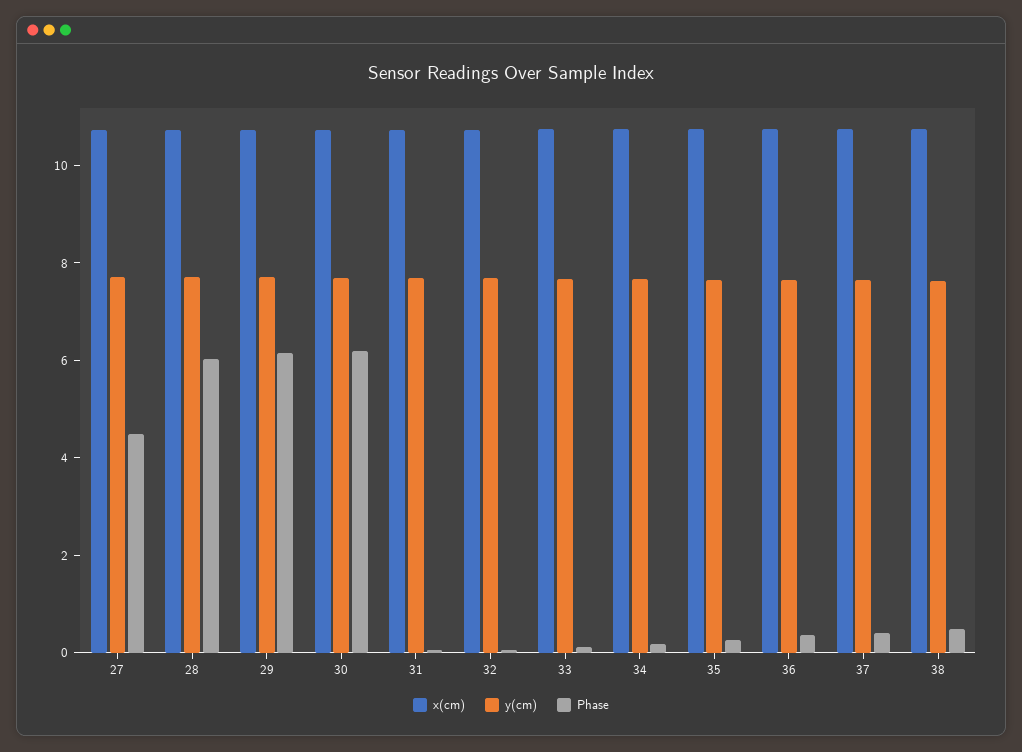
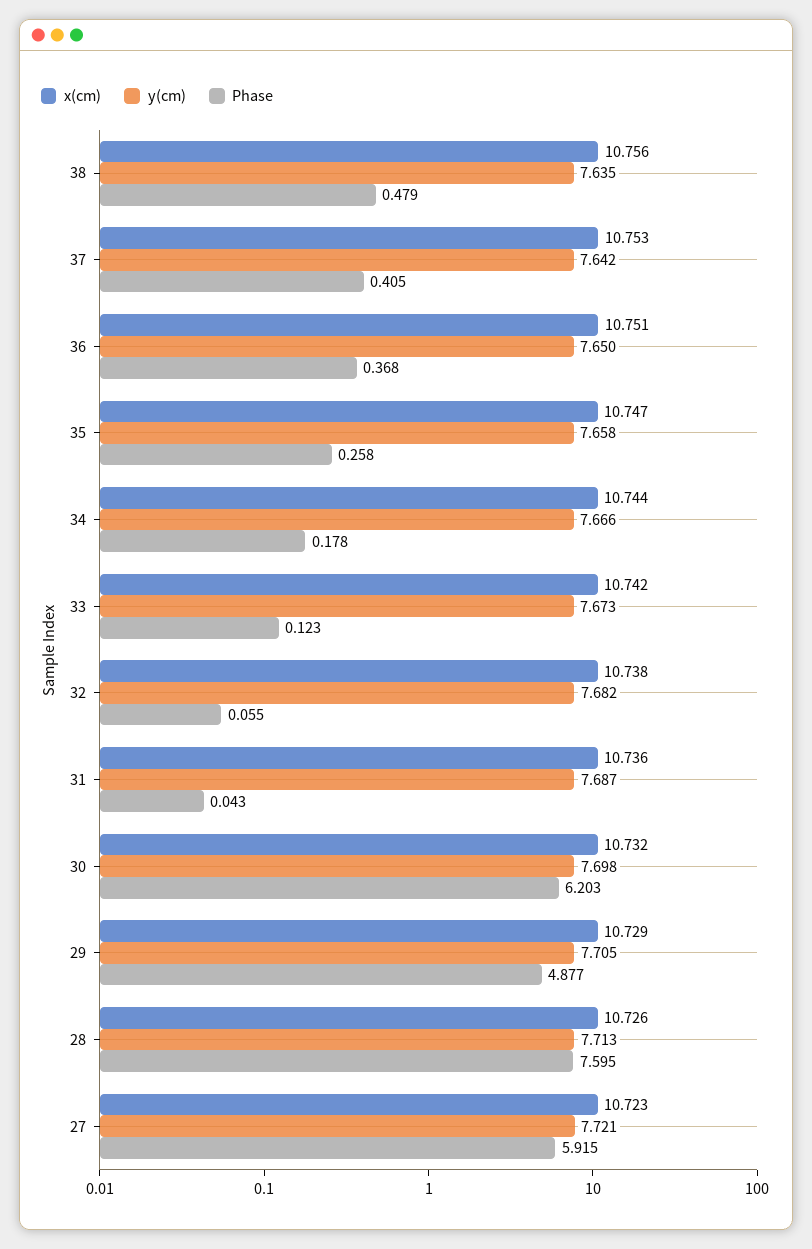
  {
    "x(cm)": {
      "27": 10.723,
      "28": 10.726,
      "29": 10.729,
      "30": 10.732,
      "31": 10.736,
      "32": 10.738,
      "33": 10.742,
      "34": 10.744,
      "35": 10.747,
      "36": 10.751,
      "37": 10.753,
      "38": 10.756
    },
    "y(cm)": {
      "27": 7.721,
      "28": 7.713,
      "29": 7.705,
      "30": 7.698,
      "31": 7.687,
      "32": 7.682,
      "33": 7.673,
      "34": 7.666,
      "35": 7.658,
      "36": 7.65,
      "37": 7.642,
      "38": 7.635
    },
    "Phase": {
-     "27": 4.5,
+     "27": 5.915,
-     "28": 6,
+     "28": 7.595,
-     "29": 6,
+     "29": 4.877,
      "30": 6.203,
      "31": 0.043,
      "32": 0.055,
      "33": 0.123,
      "34": 0.178,
      "35": 0.258,
      "36": 0.368,
      "37": 0.405,
      "38": 0.479
    }
  }

